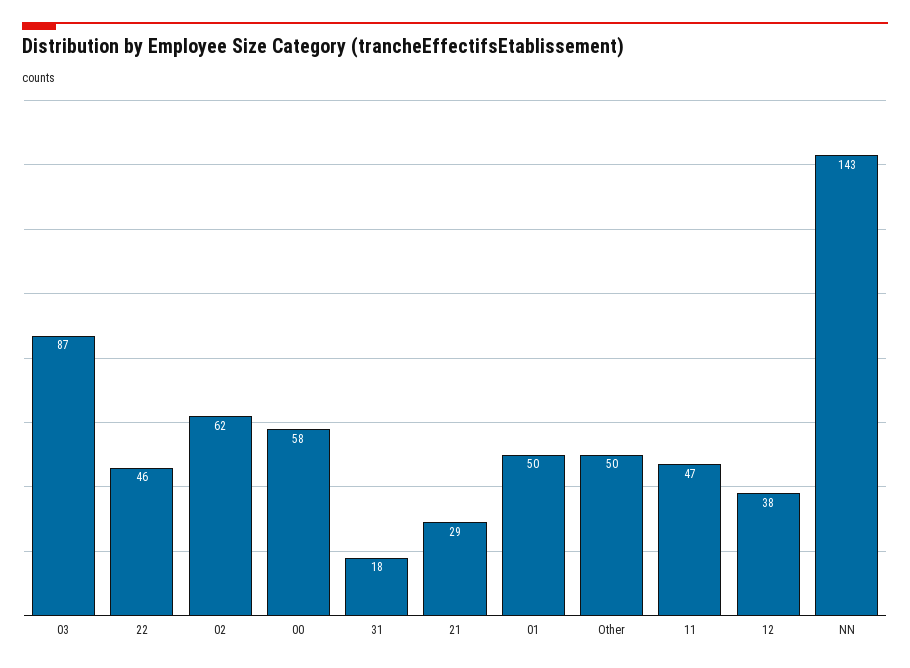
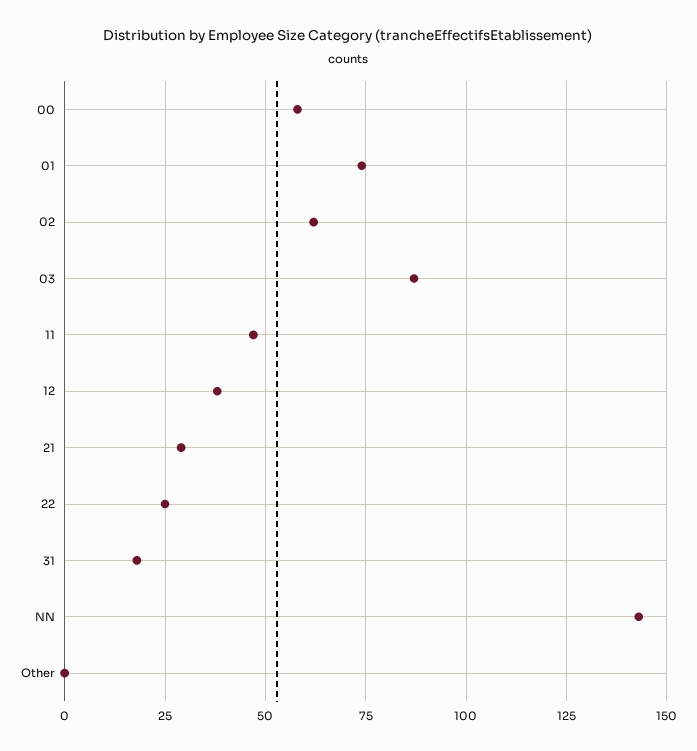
  {
    "03": 87,
-   "22": 46,
+   "22": 25,
    "02": 62,
    "00": 58,
    "31": 18,
    "21": 29,
-   "01": 50,
+   "01": 75,
-   "Other": 50,
+   "Other": 0,
    "11": 47,
    "12": 38,
    "NN": 143
  }

